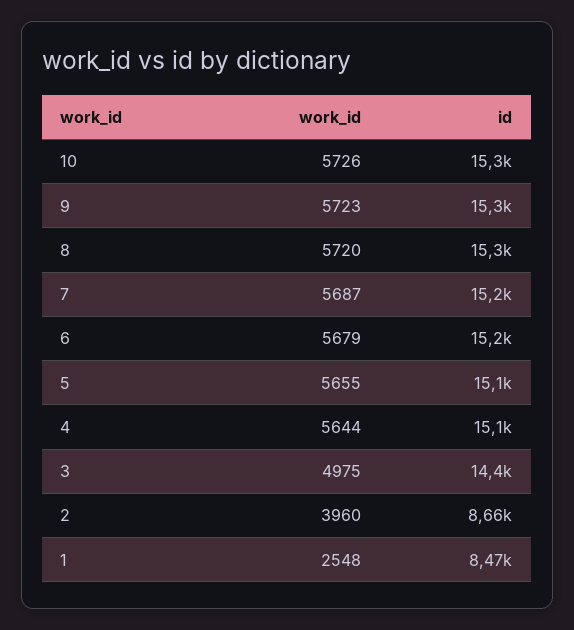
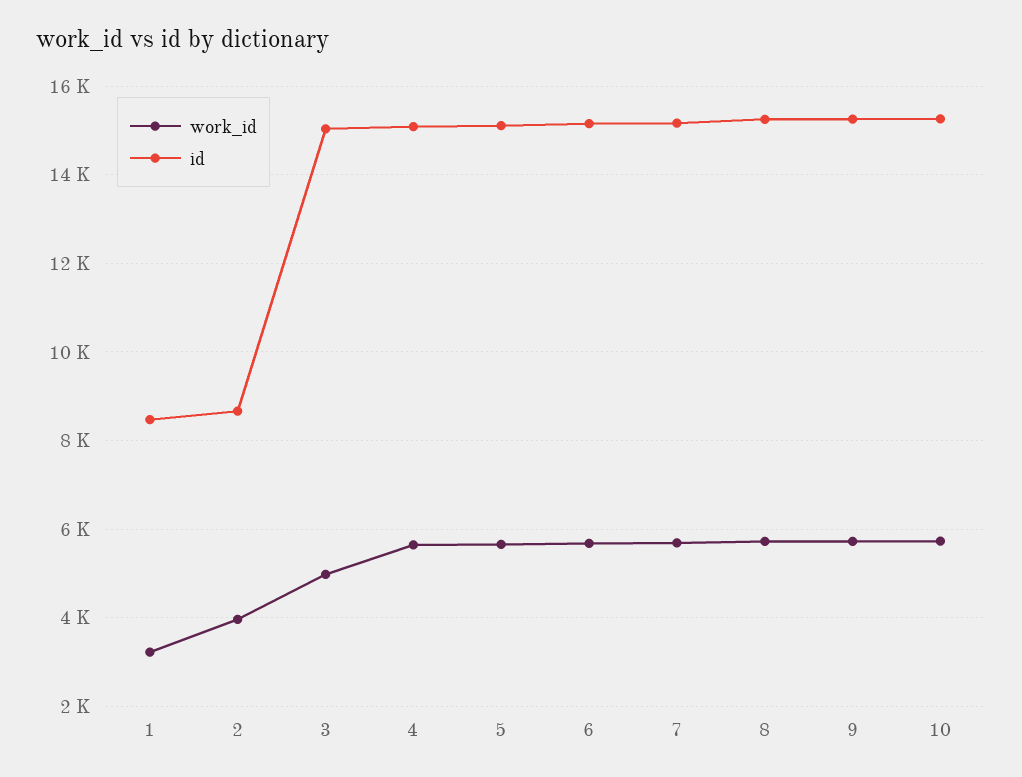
  {
    "work_id": {
      "10": 5726,
      "9": 5723,
      "8": 5720,
      "7": 5687,
      "6": 5679,
      "5": 5655,
      "4": 5644,
      "3": 4975,
      "2": 3960,
-     "1": 2548
+     "1": 3200
    },
    "id": {
      "10": 15300,
      "9": 15300,
      "8": 15300,
      "7": 15200,
      "6": 15200,
      "5": 15100,
      "4": 15100,
-     "3": 14400,
+     "3": 15000,
      "2": 8660,
      "1": 8470
    }
  }

